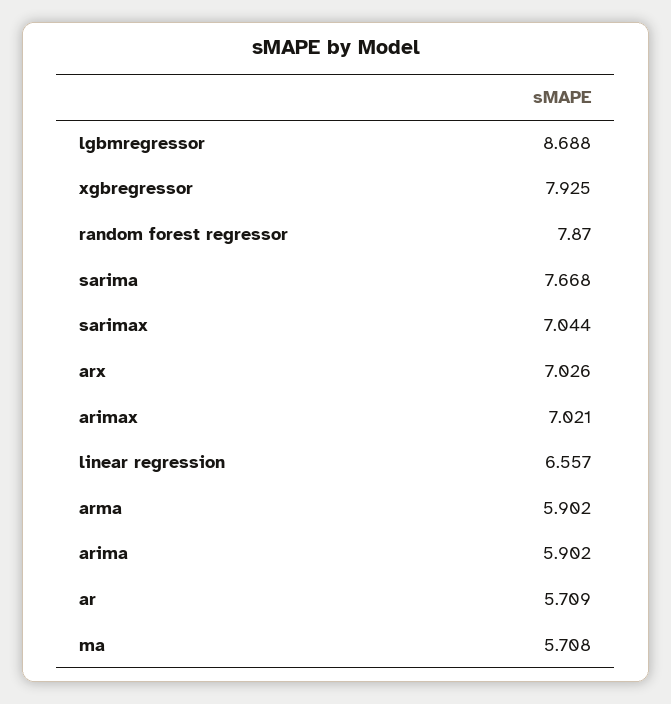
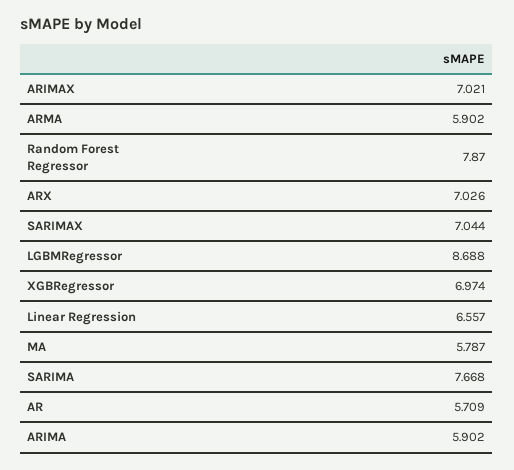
  {
    "lgbmregressor": 8.688,
-   "xgbregressor": 7.925,
+   "xgbregressor": 6.974,
    "random forest regressor": 7.87,
    "sarima": 7.668,
    "sarimax": 7.044,
    "arx": 7.026,
    "arimax": 7.021,
    "linear regression": 6.557,
    "arma": 5.902,
    "arima": 5.902,
    "ar": 5.709,
-   "ma": 5.708
+   "ma": 5.787
  }

